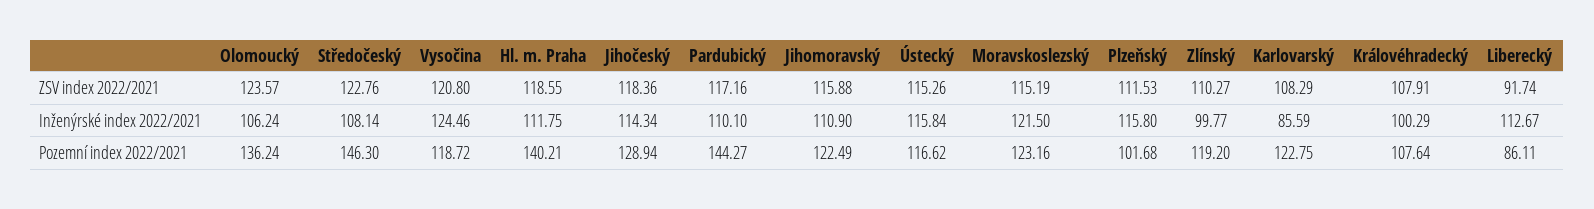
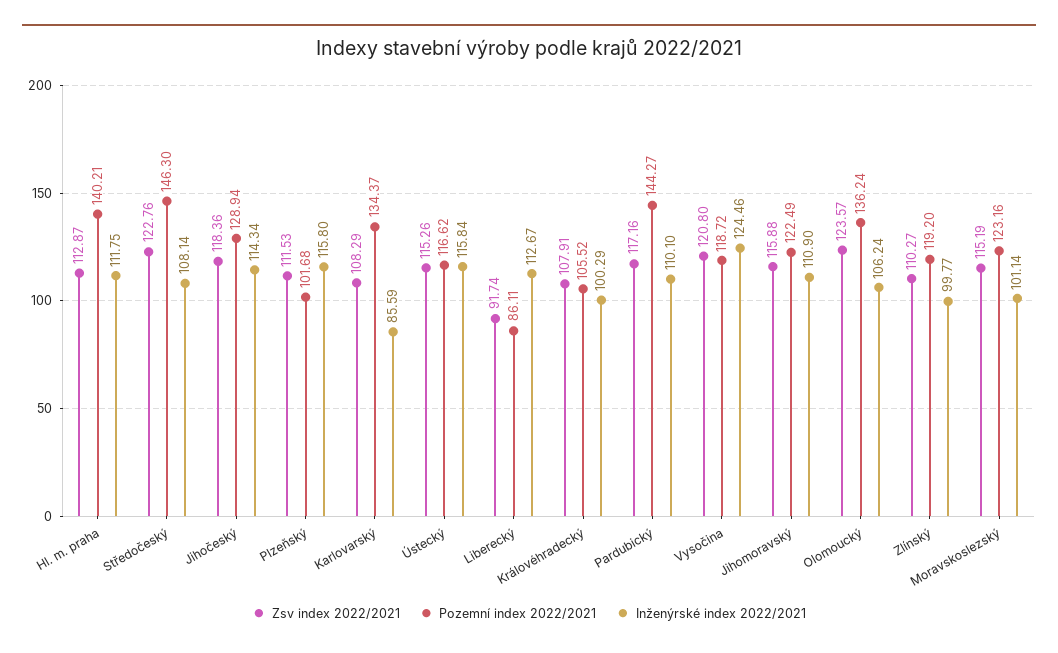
  {
    "ZSV index 2022/2021": {
      "Olomoucký": 123.57,
      "Středočeský": 122.76,
      "Vysočina": 120.8,
-     "Hl. m. Praha": 118.55,
+     "Hl. m. Praha": 112.87,
      "Jihočeský": 118.36,
      "Pardubický": 117.16,
      "Jihomoravský": 115.88,
      "Ústecký": 115.26,
      "Moravskoslezský": 115.19,
      "Plzeňský": 111.53,
      "Zlínský": 110.27,
      "Karlovarský": 108.29,
      "Královéhradecký": 107.91,
      "Liberecký": 91.74
    },
    "Inženýrské index 2022/2021": {
      "Olomoucký": 106.24,
      "Středočeský": 108.14,
      "Vysočina": 124.46,
      "Hl. m. Praha": 111.75,
      "Jihočeský": 114.34,
      "Pardubický": 110.1,
      "Jihomoravský": 110.9,
      "Ústecký": 115.84,
-     "Moravskoslezský": 121.5,
+     "Moravskoslezský": 101.14,
      "Plzeňský": 115.8,
      "Zlínský": 99.77,
      "Karlovarský": 85.59,
      "Královéhradecký": 100.29,
      "Liberecký": 112.67
    },
    "Pozemní index 2022/2021": {
      "Olomoucký": 136.24,
      "Středočeský": 146.3,
      "Vysočina": 118.72,
      "Hl. m. Praha": 140.21,
      "Jihočeský": 128.94,
      "Pardubický": 144.27,
      "Jihomoravský": 122.49,
      "Ústecký": 116.62,
      "Moravskoslezský": 123.16,
      "Plzeňský": 101.68,
      "Zlínský": 119.2,
-     "Karlovarský": 122.75,
+     "Karlovarský": 134.37,
-     "Královéhradecký": 107.64,
+     "Královéhradecký": 105.52,
      "Liberecký": 86.11
    }
  }

